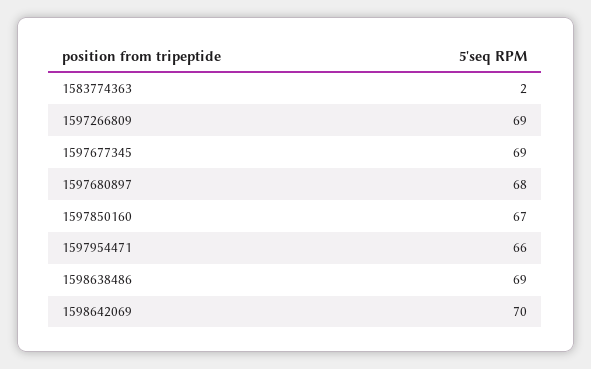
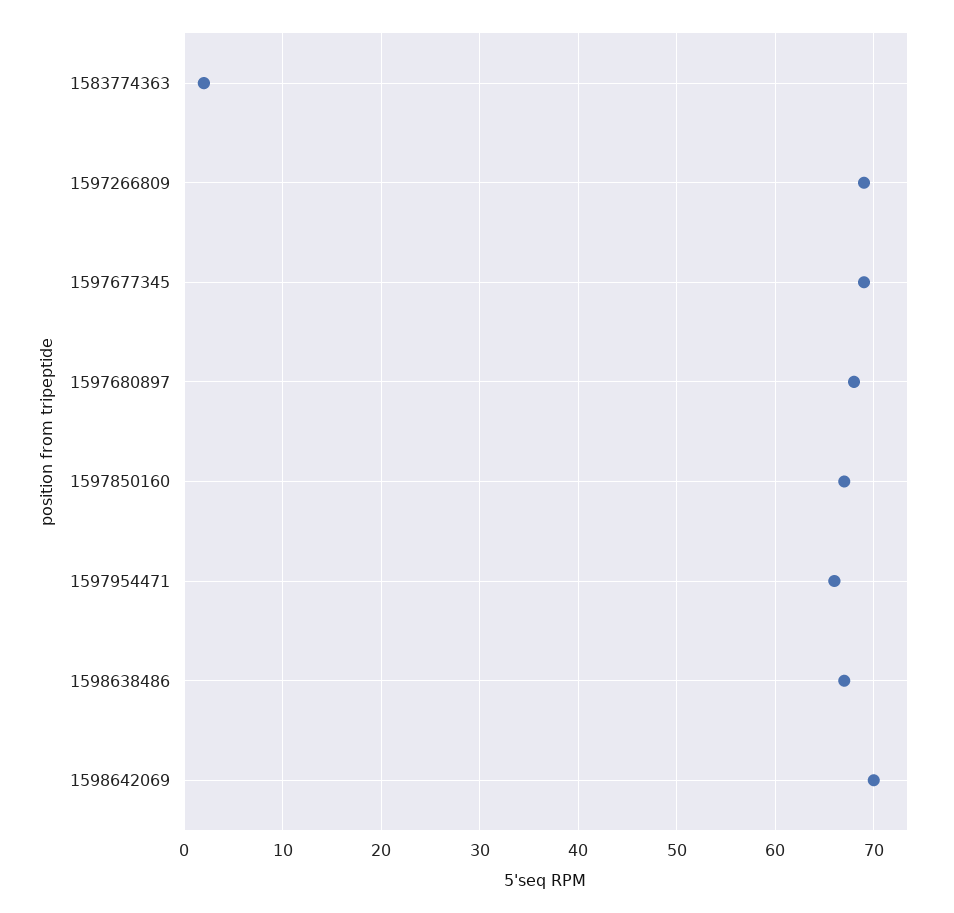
  {
    "1583774363": 2,
    "1597266809": 69,
    "1597677345": 69,
    "1597680897": 68,
    "1597850160": 67,
    "1597954471": 66,
-   "1598638486": 69,
+   "1598638486": 67,
    "1598642069": 70
  }

